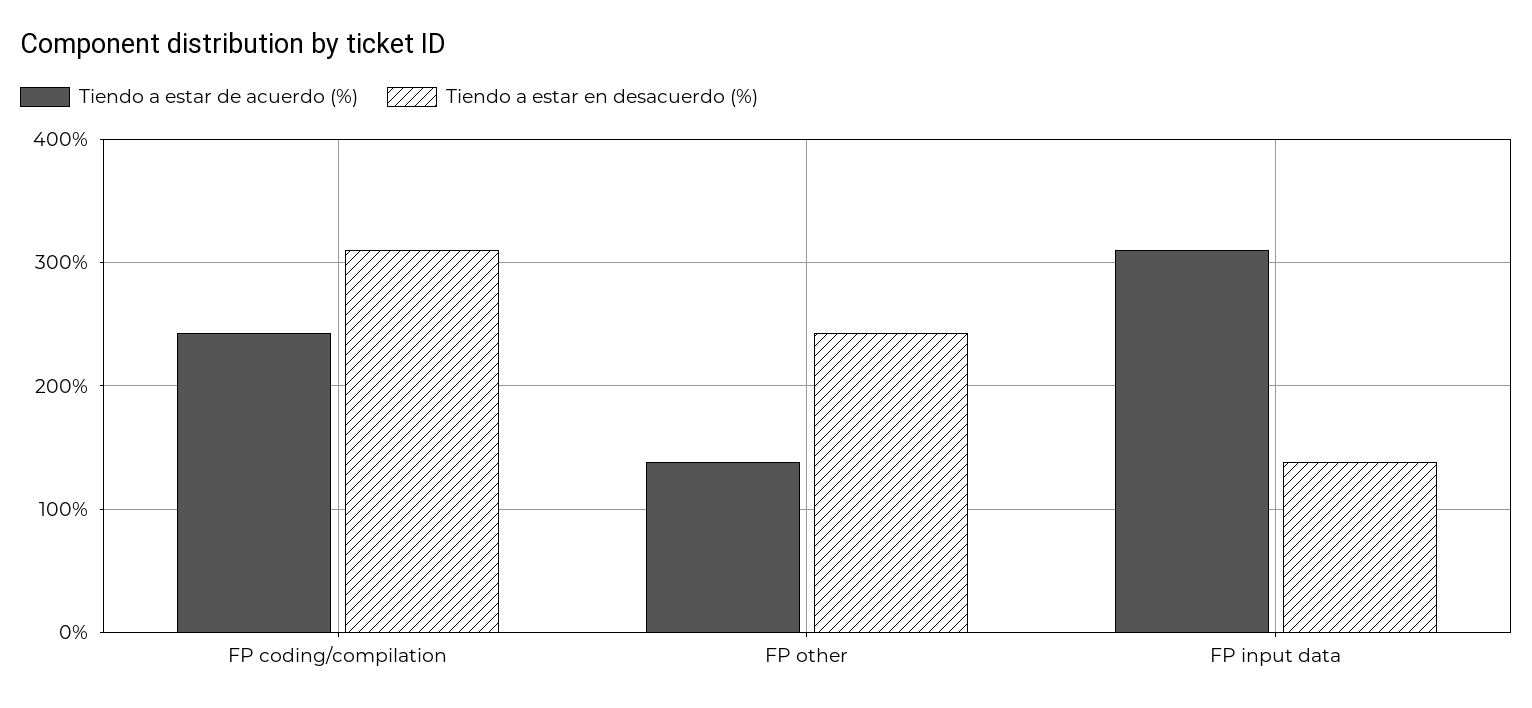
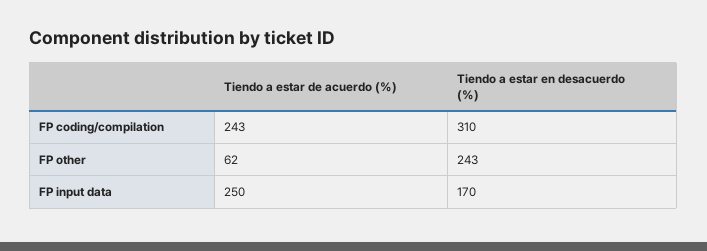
  {
    "Tiendo a estar de acuerdo (%)": {
      "FP coding/compilation": 243,
-     "FP other": 140,
+     "FP other": 62,
-     "FP input data": 310
+     "FP input data": 250
    },
    "Tiendo a estar en desacuerdo (%)": {
      "FP coding/compilation": 310,
      "FP other": 243,
-     "FP input data": 140
+     "FP input data": 170
    }
  }

